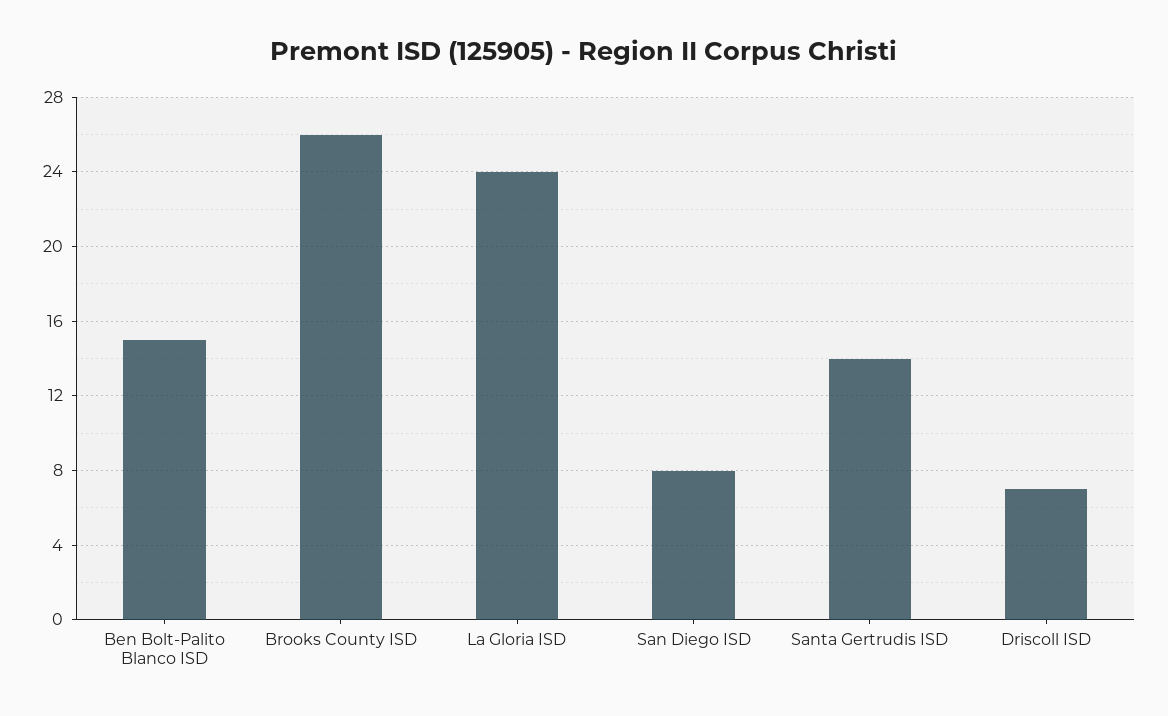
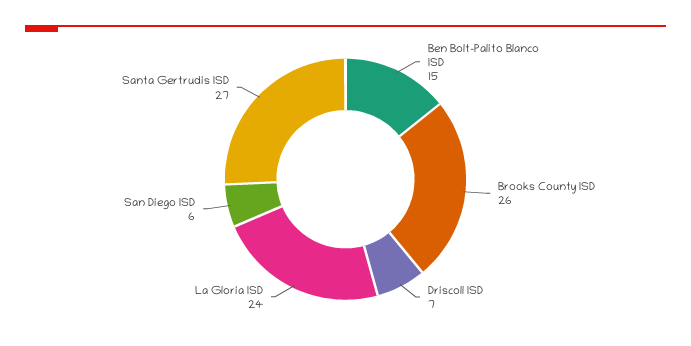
  {
    "Ben Bolt-Palito Blanco ISD": 15,
    "Brooks County ISD": 26,
    "La Gloria ISD": 24,
-   "San Diego ISD": 8,
+   "San Diego ISD": 6,
-   "Santa Gertrudis ISD": 14,
+   "Santa Gertrudis ISD": 27,
    "Driscoll ISD": 7
  }

